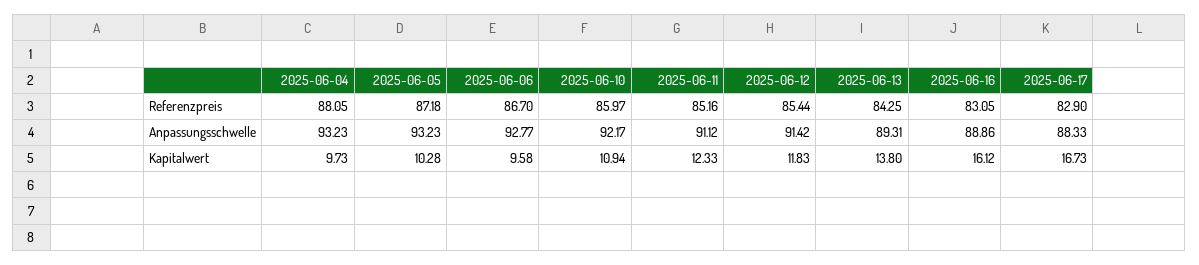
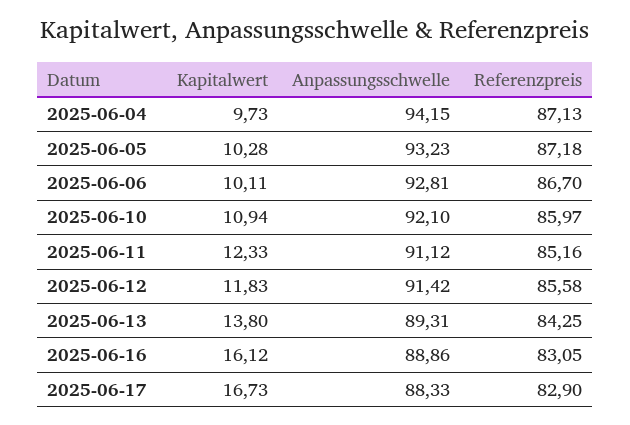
  {
    "2025-06-04": {
-     "Referenzpreis": 88.05,
+     "Referenzpreis": 87.13,
-     "Anpassungsschwelle": 93.23,
+     "Anpassungsschwelle": 94.15,
      "Kapitalwert": 9.73
    },
    "2025-06-05": {
      "Referenzpreis": 87.18,
      "Anpassungsschwelle": 93.23,
      "Kapitalwert": 10.28
    },
    "2025-06-06": {
      "Referenzpreis": 86.7,
-     "Anpassungsschwelle": 92.77,
+     "Anpassungsschwelle": 92.81,
-     "Kapitalwert": 9.58
+     "Kapitalwert": 10.11
    },
    "2025-06-10": {
      "Referenzpreis": 85.97,
-     "Anpassungsschwelle": 92.17,
+     "Anpassungsschwelle": 92.1,
      "Kapitalwert": 10.94
    },
    "2025-06-11": {
      "Referenzpreis": 85.16,
      "Anpassungsschwelle": 91.12,
      "Kapitalwert": 12.33
    },
    "2025-06-12": {
-     "Referenzpreis": 85.44,
+     "Referenzpreis": 85.58,
      "Anpassungsschwelle": 91.42,
      "Kapitalwert": 11.83
    },
    "2025-06-13": {
      "Referenzpreis": 84.25,
      "Anpassungsschwelle": 89.31,
      "Kapitalwert": 13.8
    },
    "2025-06-16": {
      "Referenzpreis": 83.05,
      "Anpassungsschwelle": 88.86,
      "Kapitalwert": 16.12
    },
    "2025-06-17": {
      "Referenzpreis": 82.9,
      "Anpassungsschwelle": 88.33,
      "Kapitalwert": 16.73
    }
  }

